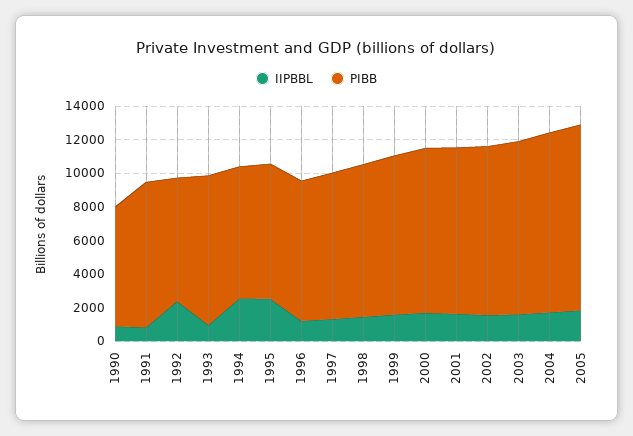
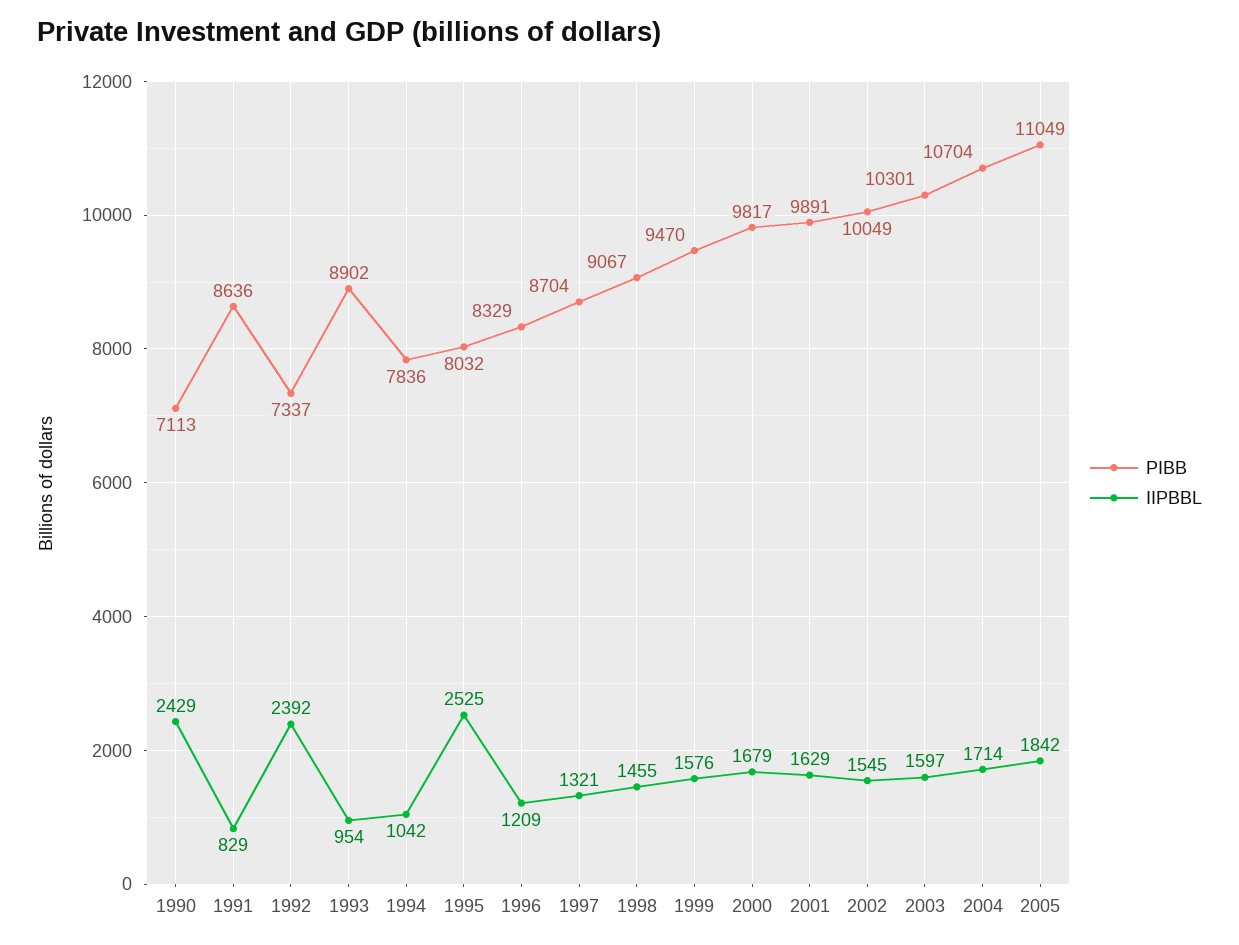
  {
    "IIPBBL": {
-     "1990": 1000,
+     "1990": 2429,
      "1991": 829,
      "1992": 2392,
      "1993": 954,
-     "1994": 2500,
+     "1994": 1042,
      "1995": 2525,
      "1996": 1209,
      "1997": 1321,
      "1998": 1455,
      "1999": 1576,
      "2000": 1679,
      "2001": 1629,
      "2002": 1545,
      "2003": 1597,
      "2004": 1714,
      "2005": 1842
    },
    "PIBB": {
      "1990": 7113,
      "1991": 8636,
      "1992": 7337,
      "1993": 8902,
      "1994": 7836,
      "1995": 8032,
      "1996": 8329,
      "1997": 8704,
      "1998": 9067,
      "1999": 9470,
      "2000": 9817,
      "2001": 9891,
      "2002": 10049,
      "2003": 10301,
      "2004": 10704,
      "2005": 11049
    }
  }

